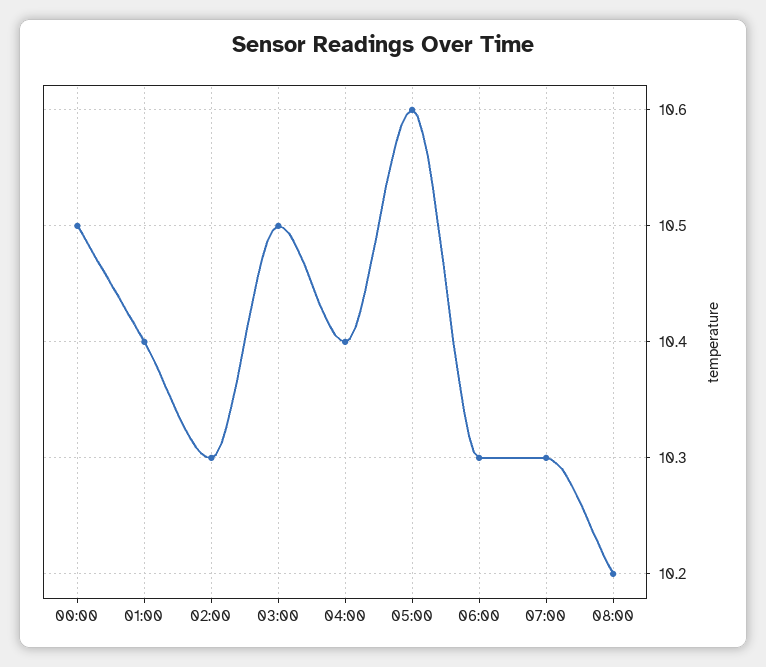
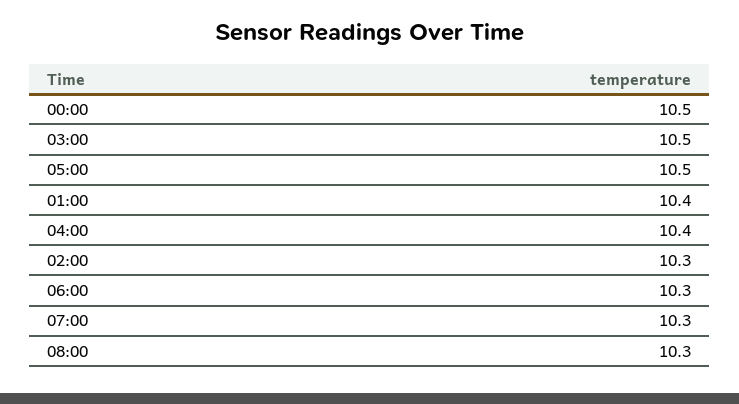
  {
    "00:00": 10.5,
    "01:00": 10.4,
    "02:00": 10.3,
    "03:00": 10.5,
    "04:00": 10.4,
-   "05:00": 10.6,
+   "05:00": 10.5,
    "06:00": 10.3,
    "07:00": 10.3,
-   "08:00": 10.2
+   "08:00": 10.3
  }

